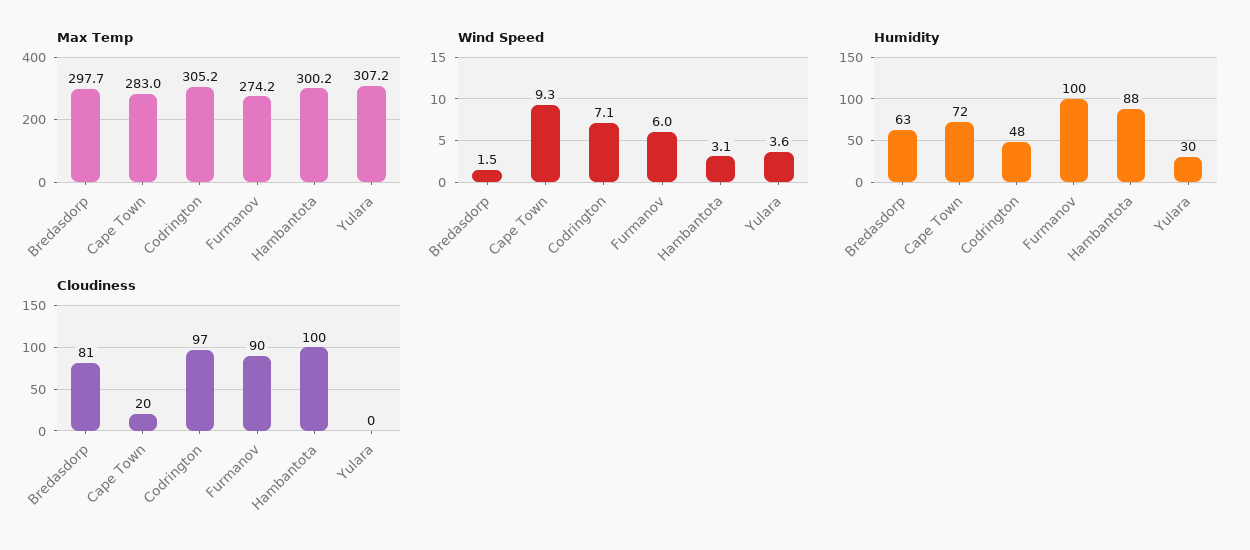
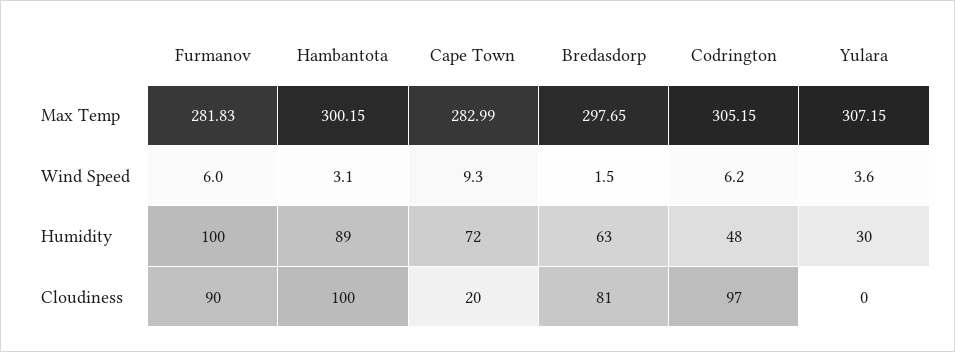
  {
    "Max Temp": {
      "Bredasdorp": 297.65,
      "Cape Town": 282.99,
      "Codrington": 305.15,
-     "Furmanov": 274.2,
+     "Furmanov": 281.83,
      "Hambantota": 300.15,
      "Yulara": 307.15
    },
    "Wind Speed": {
      "Bredasdorp": 1.5,
      "Cape Town": 9.3,
-     "Codrington": 7.1,
+     "Codrington": 6.2,
      "Furmanov": 6,
      "Hambantota": 3.1,
      "Yulara": 3.6
    },
    "Humidity": {
      "Bredasdorp": 63,
      "Cape Town": 72,
      "Codrington": 48,
      "Furmanov": 100,
-     "Hambantota": 88,
+     "Hambantota": 89,
      "Yulara": 30
    },
    "Cloudiness": {
      "Bredasdorp": 81,
      "Cape Town": 20,
      "Codrington": 97,
      "Furmanov": 90,
      "Hambantota": 100,
      "Yulara": 0
    }
  }

